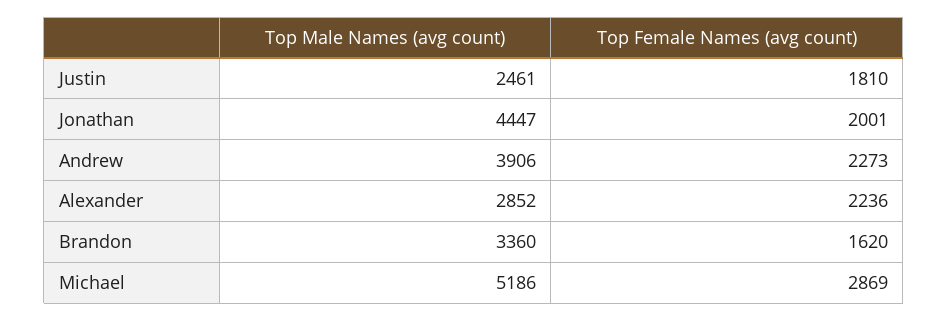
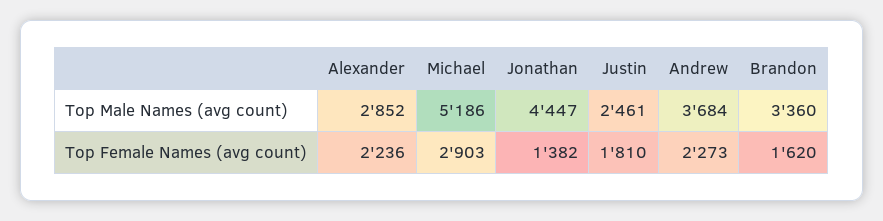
  {
    "Top Male Names (avg count)": {
      "Justin": 2461,
      "Jonathan": 4447,
-     "Andrew": 3906,
+     "Andrew": 3684,
      "Alexander": 2852,
      "Brandon": 3360,
      "Michael": 5186
    },
    "Top Female Names (avg count)": {
      "Justin": 1810,
-     "Jonathan": 2001,
+     "Jonathan": 1382,
      "Andrew": 2273,
      "Alexander": 2236,
      "Brandon": 1620,
-     "Michael": 2869
+     "Michael": 2903
    }
  }

